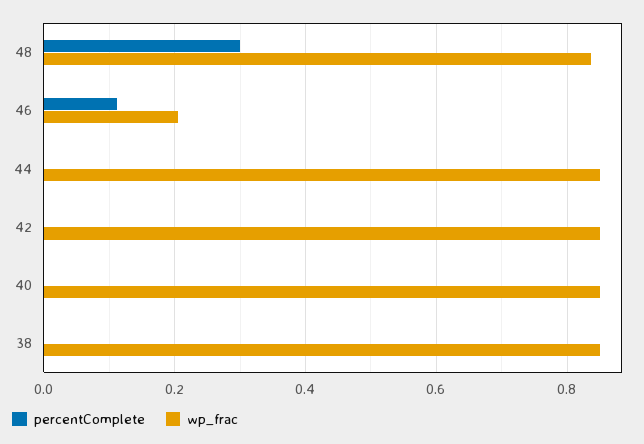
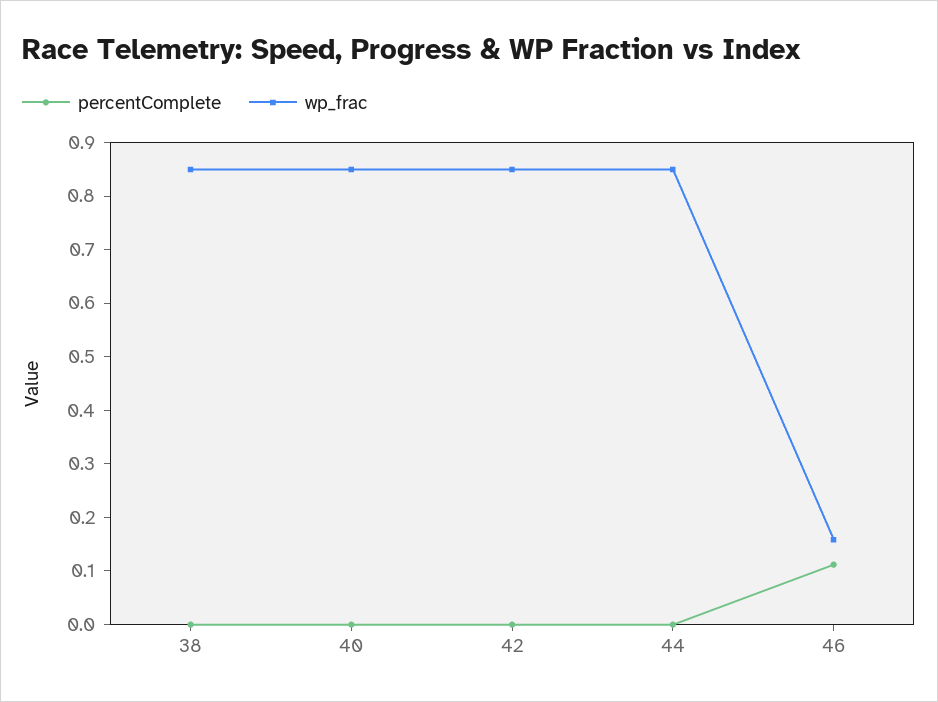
  {
    "percentComplete": {
-     "48": 0.3,
      "46": 0.12,
      "44": 0,
      "42": 0,
      "40": 0,
      "38": 0
    },
    "wp_frac": {
-     "48": 0.84,
-     "46": 0.2,
+     "46": 0.16,
      "44": 0.84,
      "42": 0.84,
      "40": 0.84,
      "38": 0.84
    }
  }

